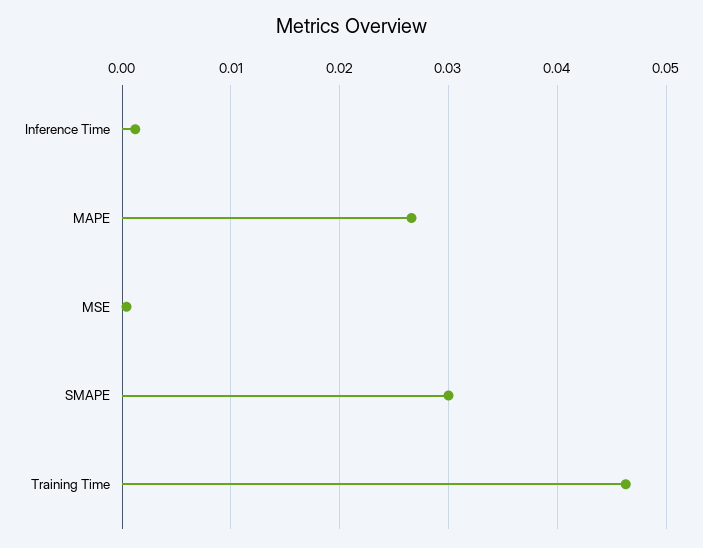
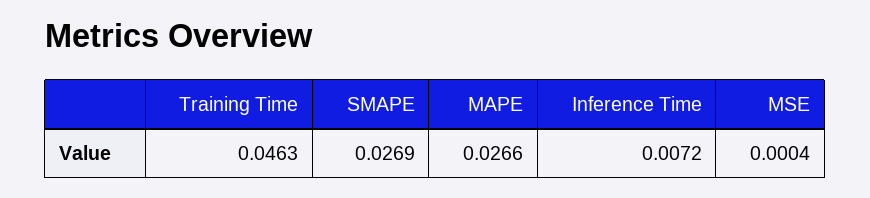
  {
-   "Inference Time": 0.001,
+   "Inference Time": 0.0072,
    "MAPE": 0.0266,
    "MSE": 0.0004,
-   "SMAPE": 0.03,
+   "SMAPE": 0.0269,
    "Training Time": 0.0463
  }

